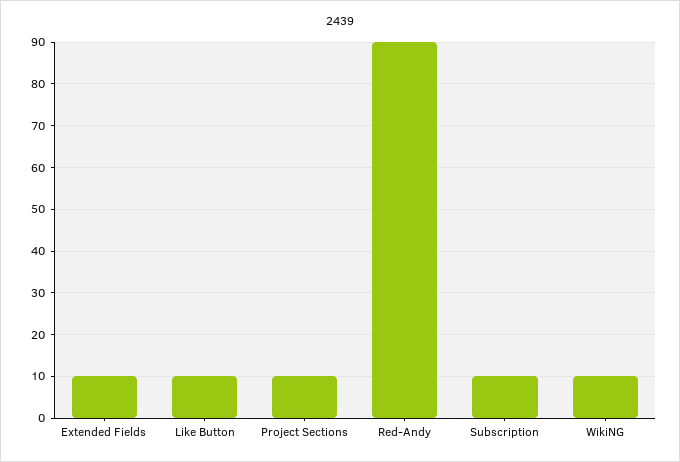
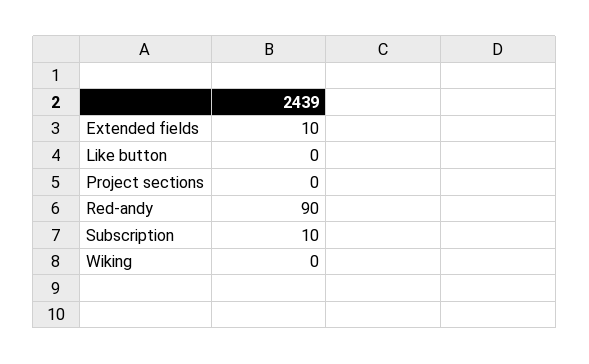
  {
    "Extended Fields": 10,
-   "Like Button": 10,
+   "Like Button": 0,
-   "Project Sections": 10,
+   "Project Sections": 0,
    "Red-Andy": 90,
    "Subscription": 10,
-   "WikiNG": 10
+   "WikiNG": 0
  }

